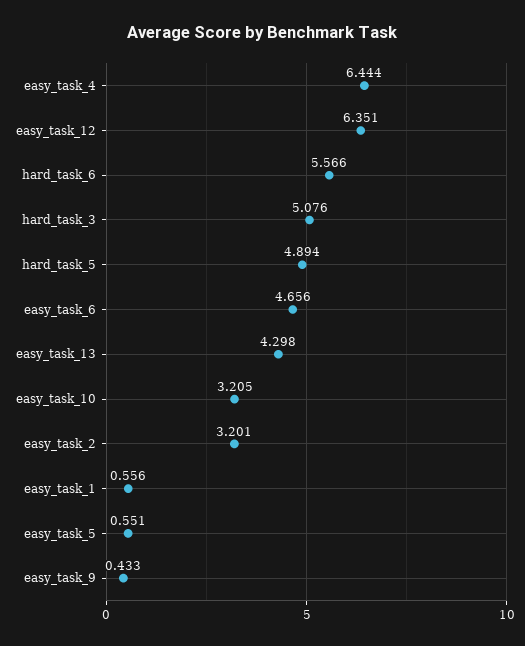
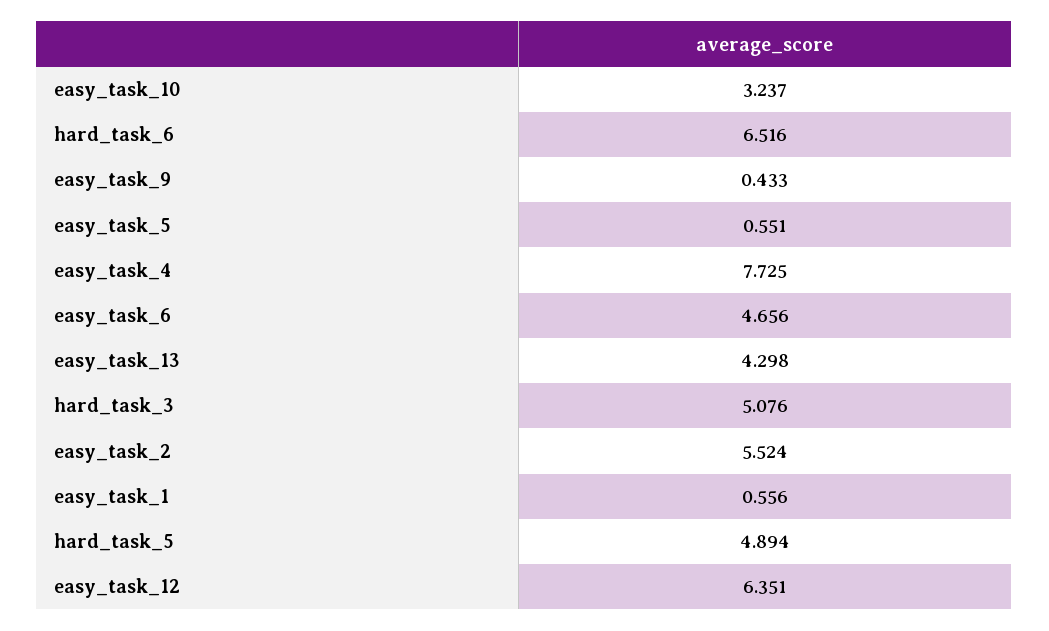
  {
-   "easy_task_4": 6.444,
+   "easy_task_4": 7.725,
    "easy_task_12": 6.351,
-   "hard_task_6": 5.566,
+   "hard_task_6": 6.516,
    "hard_task_3": 5.076,
    "hard_task_5": 4.894,
    "easy_task_6": 4.656,
    "easy_task_13": 4.298,
-   "easy_task_10": 3.205,
+   "easy_task_10": 3.237,
-   "easy_task_2": 3.201,
+   "easy_task_2": 5.524,
    "easy_task_1": 0.556,
    "easy_task_5": 0.551,
    "easy_task_9": 0.433
  }

